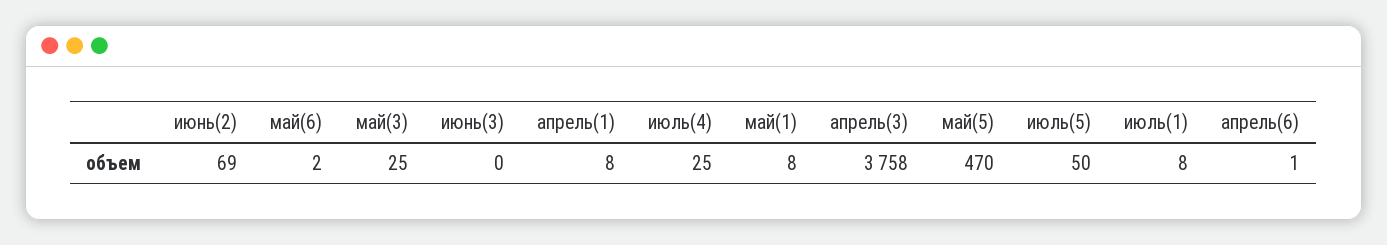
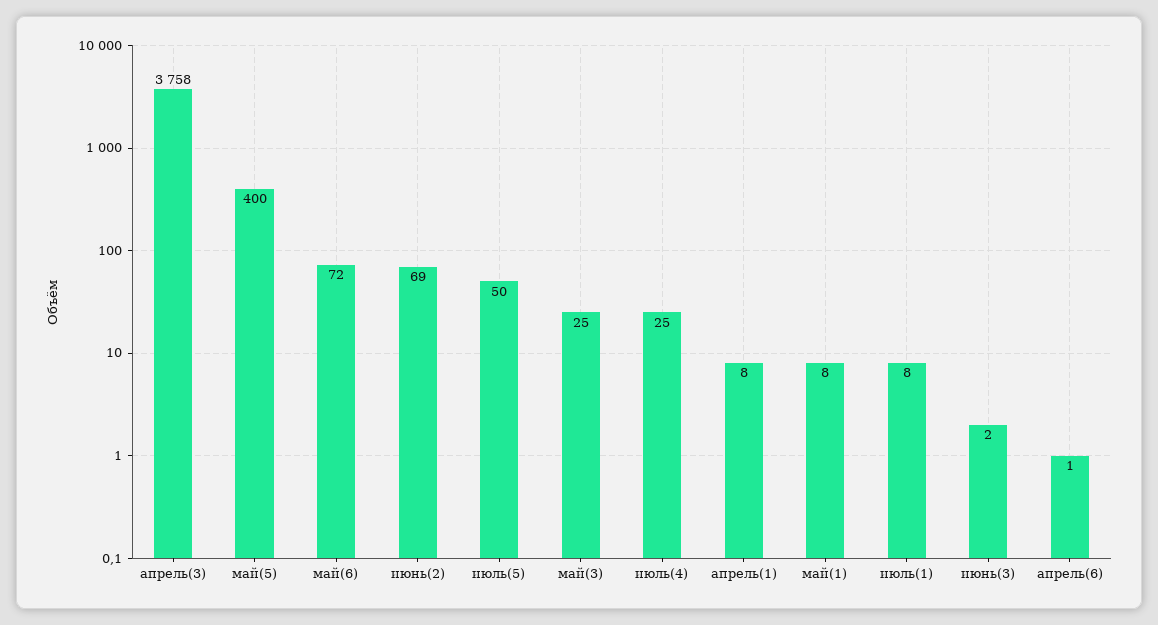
  {
    "июнь(2)": 69,
-   "май(6)": 2,
+   "май(6)": 72,
    "май(3)": 25,
-   "июнь(3)": 0,
+   "июнь(3)": 2,
    "апрель(1)": 8,
    "июль(4)": 25,
    "май(1)": 8,
    "апрель(3)": 3758,
-   "май(5)": 470,
+   "май(5)": 400,
    "июль(5)": 50,
    "июль(1)": 8,
    "апрель(6)": 1
  }

